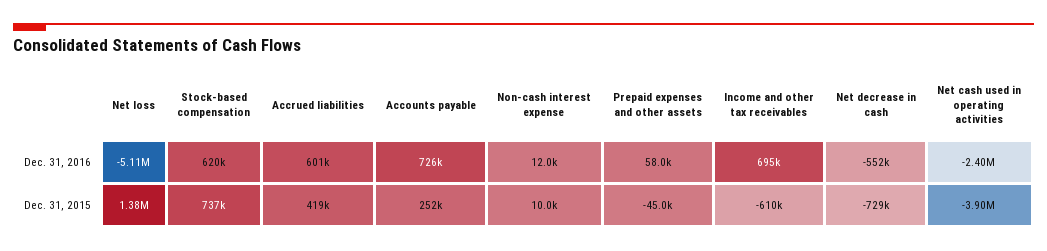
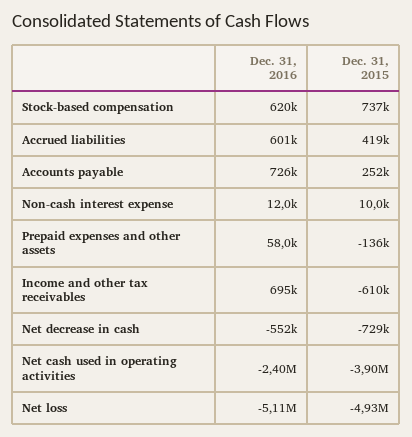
  {
    "Net loss": {
      "Dec. 31, 2016": -5110000,
-     "Dec. 31, 2015": 1380000
+     "Dec. 31, 2015": -4930000
    },
    "Stock-based compensation": {
      "Dec. 31, 2016": 620000,
      "Dec. 31, 2015": 737000
    },
    "Accrued liabilities": {
      "Dec. 31, 2016": 601000,
      "Dec. 31, 2015": 419000
    },
    "Accounts payable": {
      "Dec. 31, 2016": 726000,
      "Dec. 31, 2015": 252000
    },
    "Non-cash interest expense": {
      "Dec. 31, 2016": 12000,
      "Dec. 31, 2015": 10000
    },
    "Prepaid expenses and other assets": {
      "Dec. 31, 2016": 58000,
-     "Dec. 31, 2015": -45000
+     "Dec. 31, 2015": -136000
    },
    "Income and other tax receivables": {
      "Dec. 31, 2016": 695000,
      "Dec. 31, 2015": -610000
    },
    "Net decrease in cash": {
      "Dec. 31, 2016": -552000,
      "Dec. 31, 2015": -729000
    },
    "Net cash used in operating activities": {
      "Dec. 31, 2016": -2400000,
      "Dec. 31, 2015": -3900000
    }
  }

